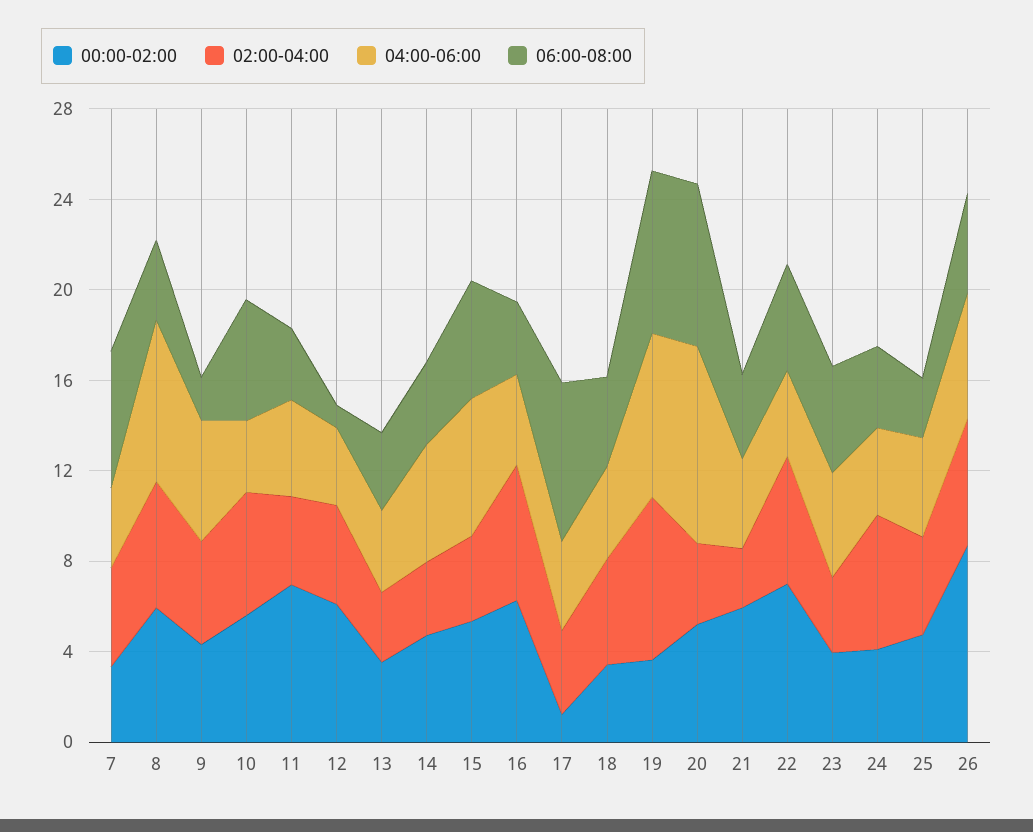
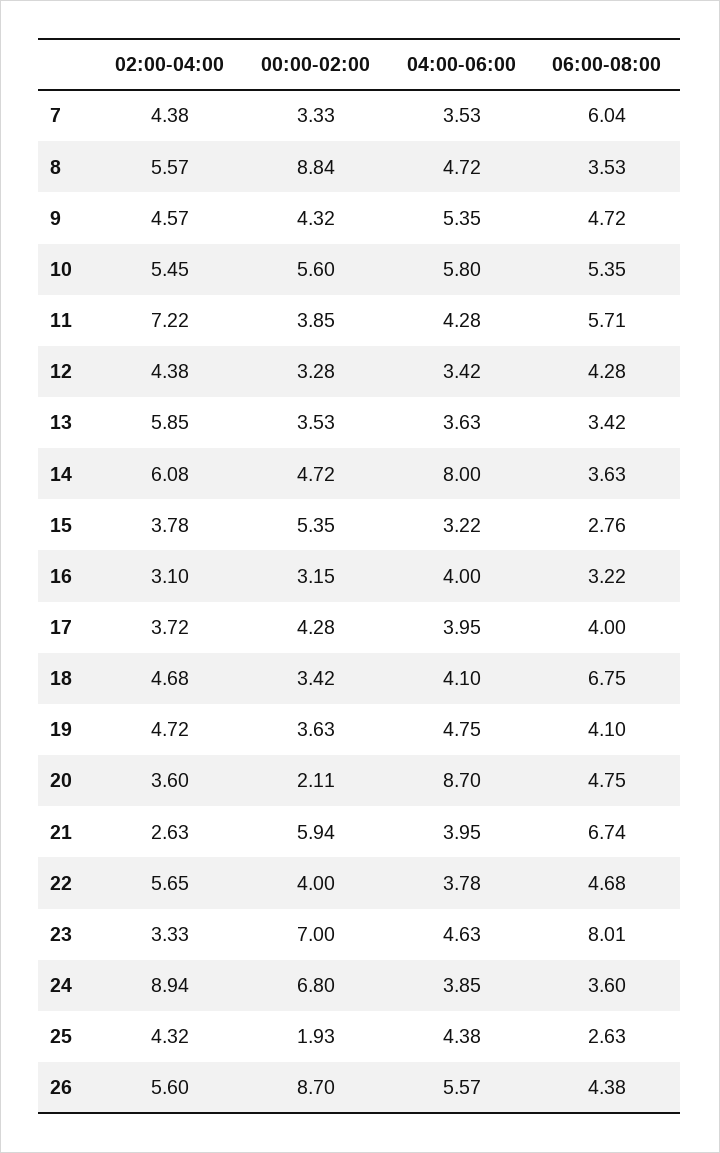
  {
    "00:00-02:00": {
      "7": 3.33,
-     "8": 6,
+     "8": 8.84,
      "9": 4.32,
      "10": 5.6,
-     "11": 7,
+     "11": 3.85,
-     "12": 6,
+     "12": 3.28,
      "13": 3.53,
      "14": 4.72,
      "15": 5.35,
-     "16": 6,
+     "16": 3.15,
-     "17": 1,
+     "17": 4.28,
      "18": 3.42,
      "19": 3.63,
-     "20": 5,
+     "20": 2.11,
      "21": 5.94,
-     "22": 7,
+     "22": 4,
-     "23": 4,
+     "23": 7,
-     "24": 4,
+     "24": 6.8,
-     "25": 5,
+     "25": 1.93,
      "26": 8.7
    },
    "02:00-04:00": {
      "7": 4.38,
      "8": 5.57,
      "9": 4.57,
      "10": 5.45,
-     "11": 4,
+     "11": 7.22,
      "12": 4.38,
-     "13": 3,
+     "13": 5.85,
-     "14": 3,
+     "14": 6.08,
      "15": 3.78,
-     "16": 6,
+     "16": 3.1,
      "17": 3.72,
      "18": 4.68,
-     "19": 7,
+     "19": 4.72,
      "20": 3.6,
      "21": 2.63,
      "22": 5.65,
      "23": 3.33,
-     "24": 6,
+     "24": 8.94,
      "25": 4.32,
      "26": 5.6
    },
    "04:00-06:00": {
      "7": 3.53,
-     "8": 7,
+     "8": 4.72,
      "9": 5.35,
-     "10": 3,
+     "10": 5.8,
      "11": 4.28,
      "12": 3.42,
      "13": 3.63,
-     "14": 5,
+     "14": 8,
-     "15": 6,
+     "15": 3.22,
      "16": 4,
      "17": 3.95,
      "18": 4.1,
-     "19": 7,
+     "19": 4.75,
      "20": 8.7,
      "21": 3.95,
      "22": 3.78,
      "23": 4.63,
      "24": 3.85,
      "25": 4.38,
      "26": 5.57
    },
    "06:00-08:00": {
      "7": 6.04,
      "8": 3.53,
-     "9": 2,
+     "9": 4.72,
      "10": 5.35,
-     "11": 3,
+     "11": 5.71,
-     "12": 1,
+     "12": 4.28,
      "13": 3.42,
      "14": 3.63,
-     "15": 5,
+     "15": 2.76,
      "16": 3.22,
-     "17": 7,
+     "17": 4,
-     "18": 4,
+     "18": 6.75,
-     "19": 7,
+     "19": 4.1,
-     "20": 7,
+     "20": 4.75,
-     "21": 4,
+     "21": 6.74,
      "22": 4.68,
-     "23": 5,
+     "23": 8.01,
      "24": 3.6,
      "25": 2.63,
      "26": 4.38
    }
  }

